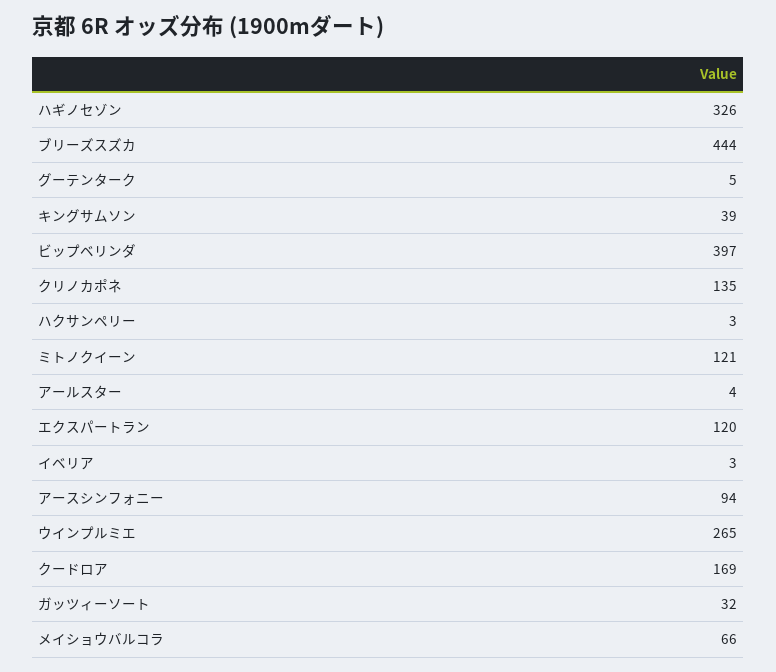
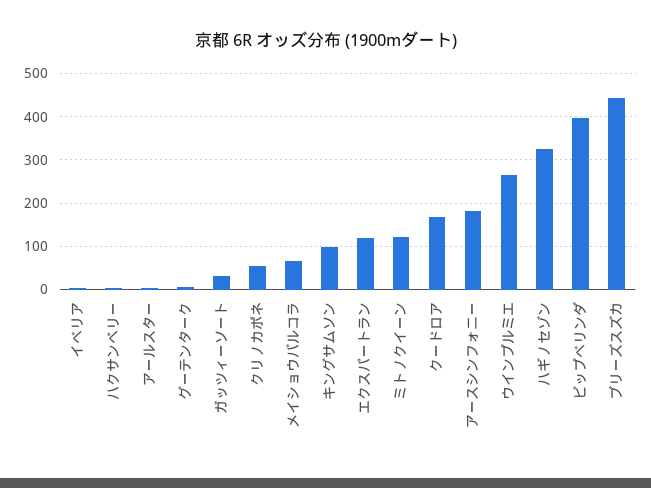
  {
    "ハギノセゾン": 326,
    "ブリーズスズカ": 444,
    "グーテンターク": 5,
-   "キングサムソン": 39,
+   "キングサムソン": 100,
    "ビップベリンダ": 397,
-   "クリノカポネ": 135,
+   "クリノカポネ": 60,
    "ハクサンペリー": 3,
    "ミトノクイーン": 121,
    "アールスター": 4,
    "エクスパートラン": 120,
    "イベリア": 3,
-   "アースシンフォニー": 94,
+   "アースシンフォニー": 180,
    "ウインプルミエ": 265,
    "クードロア": 169,
    "ガッツィーソート": 32,
    "メイショウバルコラ": 66
  }

